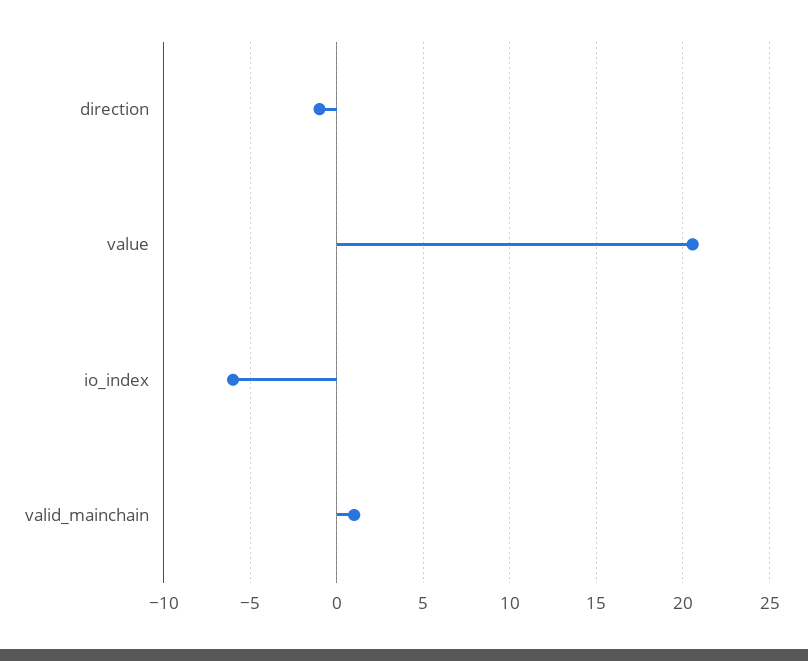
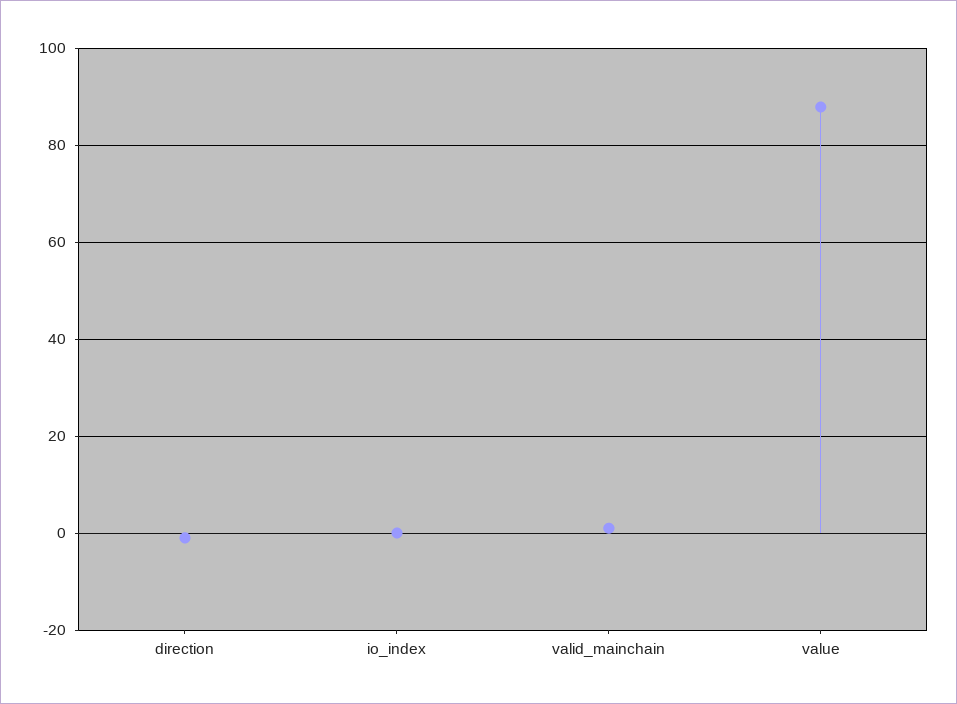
  {
    "direction": -1,
-   "value": 20.5,
+   "value": 88,
-   "io_index": -6,
+   "io_index": 0,
    "valid_mainchain": 1
  }

